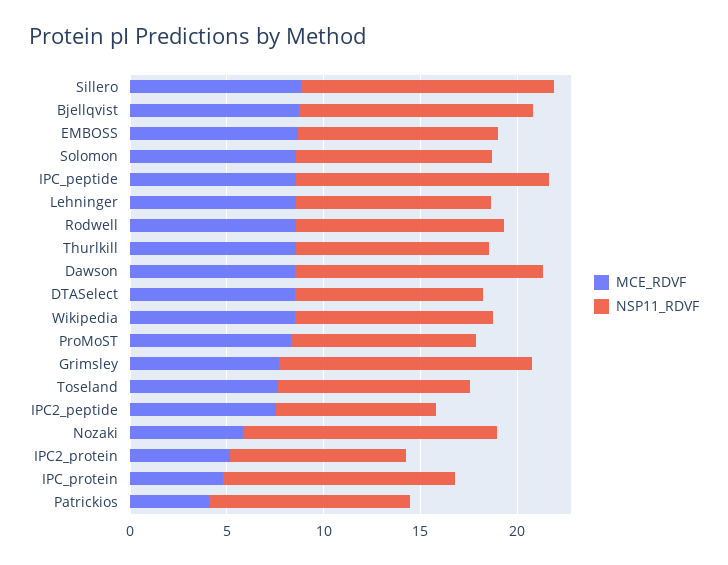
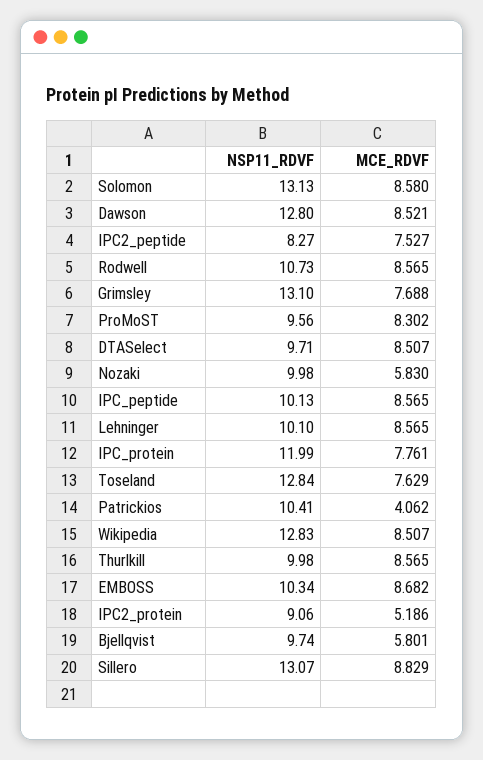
  {
    "MCE_RDVF": {
      "Sillero": 8.829,
-     "Bjellqvist": 9,
+     "Bjellqvist": 5.801,
      "EMBOSS": 8.682,
      "Solomon": 8.58,
      "IPC_peptide": 8.565,
      "Lehninger": 8.565,
      "Rodwell": 8.565,
      "Thurlkill": 8.565,
      "Dawson": 8.521,
      "DTASelect": 8.507,
      "Wikipedia": 8.507,
      "ProMoST": 8.302,
      "Grimsley": 7.688,
      "Toseland": 7.629,
      "IPC2_peptide": 7.527,
      "Nozaki": 5.83,
      "IPC2_protein": 5.186,
-     "IPC_protein": 5,
+     "IPC_protein": 7.761,
      "Patrickios": 4.062
    },
    "NSP11_RDVF": {
      "Sillero": 13.07,
-     "Bjellqvist": 12,
+     "Bjellqvist": 9.74,
      "EMBOSS": 10.34,
-     "Solomon": 10,
+     "Solomon": 13.13,
-     "IPC_peptide": 13,
+     "IPC_peptide": 10.13,
      "Lehninger": 10.1,
      "Rodwell": 10.73,
      "Thurlkill": 9.98,
      "Dawson": 12.8,
      "DTASelect": 9.71,
-     "Wikipedia": 10,
+     "Wikipedia": 12.83,
      "ProMoST": 9.56,
      "Grimsley": 13.1,
-     "Toseland": 10,
+     "Toseland": 12.84,
      "IPC2_peptide": 8.27,
-     "Nozaki": 13,
+     "Nozaki": 9.98,
      "IPC2_protein": 9.06,
      "IPC_protein": 11.99,
      "Patrickios": 10.41
    }
  }

